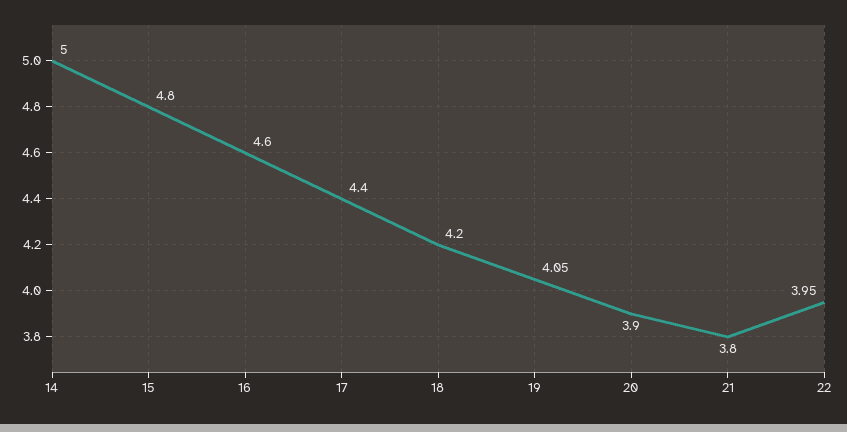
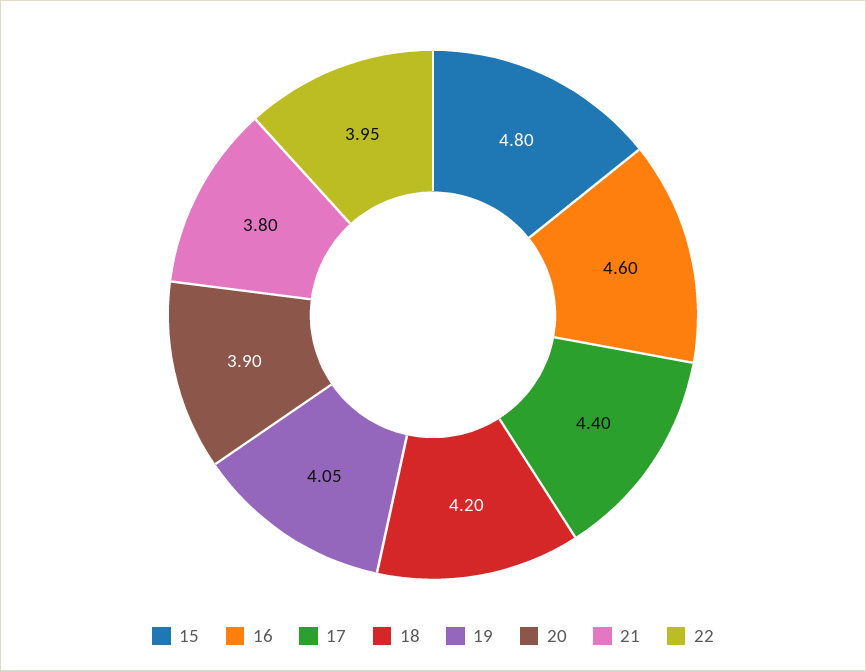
  {
-   "14": 5,
    "15": 4.8,
    "16": 4.6,
    "17": 4.4,
    "18": 4.2,
    "19": 4.05,
    "20": 3.9,
    "21": 3.8,
    "22": 3.95
  }

